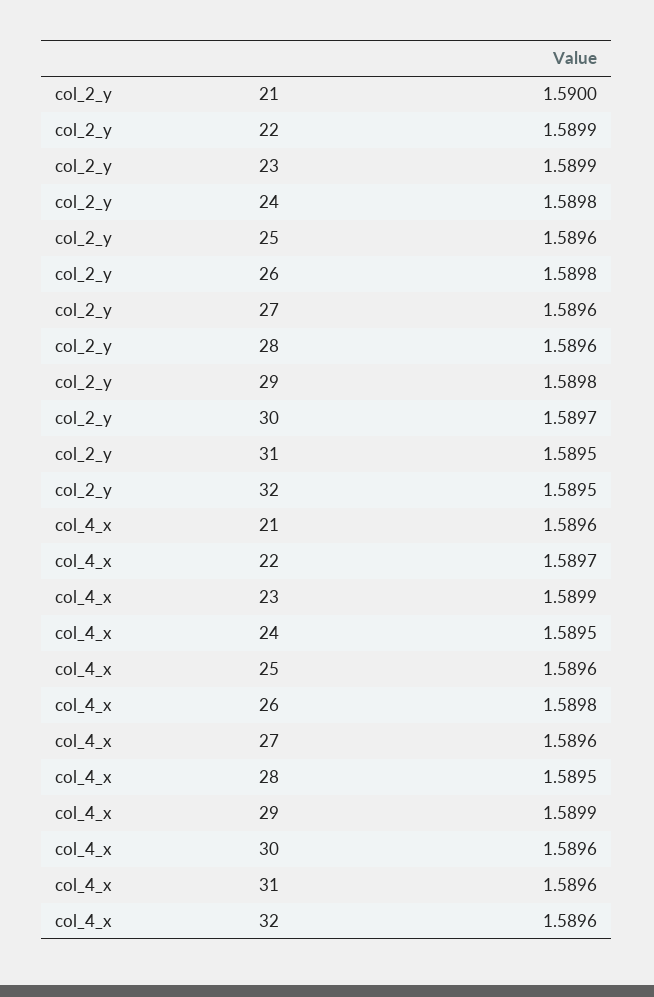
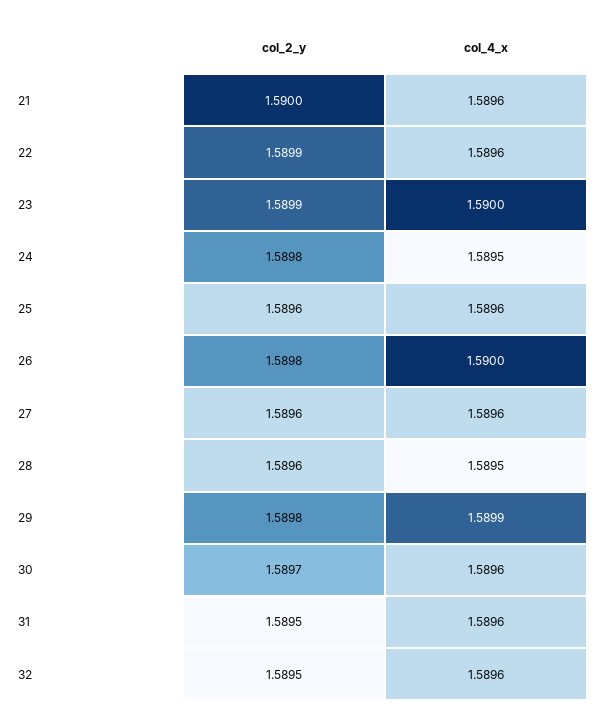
  {
    "col_2_y": {
      "21": 1.59,
      "22": 1.5899,
      "23": 1.5899,
      "24": 1.5898,
      "25": 1.5896,
      "26": 1.5898,
      "27": 1.5896,
      "28": 1.5896,
      "29": 1.5898,
      "30": 1.5897,
      "31": 1.5895,
      "32": 1.5895
    },
    "col_4_x": {
      "21": 1.5896,
-     "22": 1.5897,
+     "22": 1.5896,
-     "23": 1.5899,
+     "23": 1.59,
      "24": 1.5895,
      "25": 1.5896,
-     "26": 1.5898,
+     "26": 1.59,
      "27": 1.5896,
      "28": 1.5895,
      "29": 1.5899,
      "30": 1.5896,
      "31": 1.5896,
      "32": 1.5896
    }
  }

